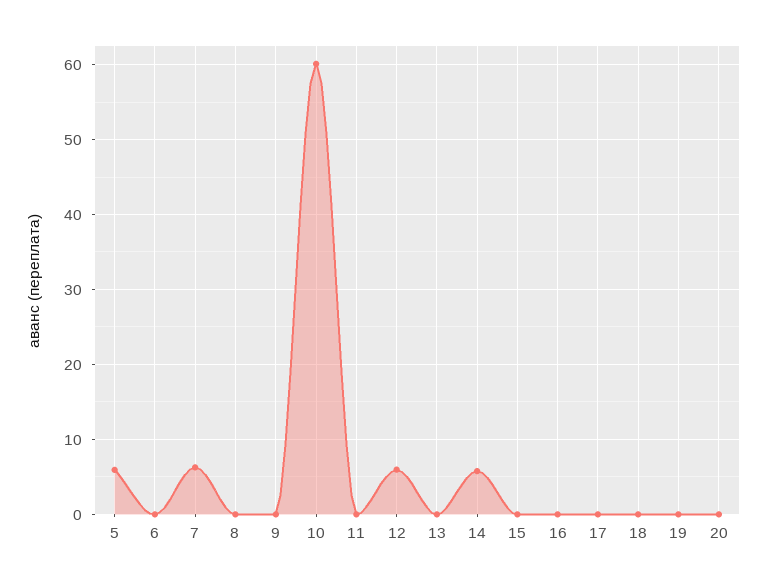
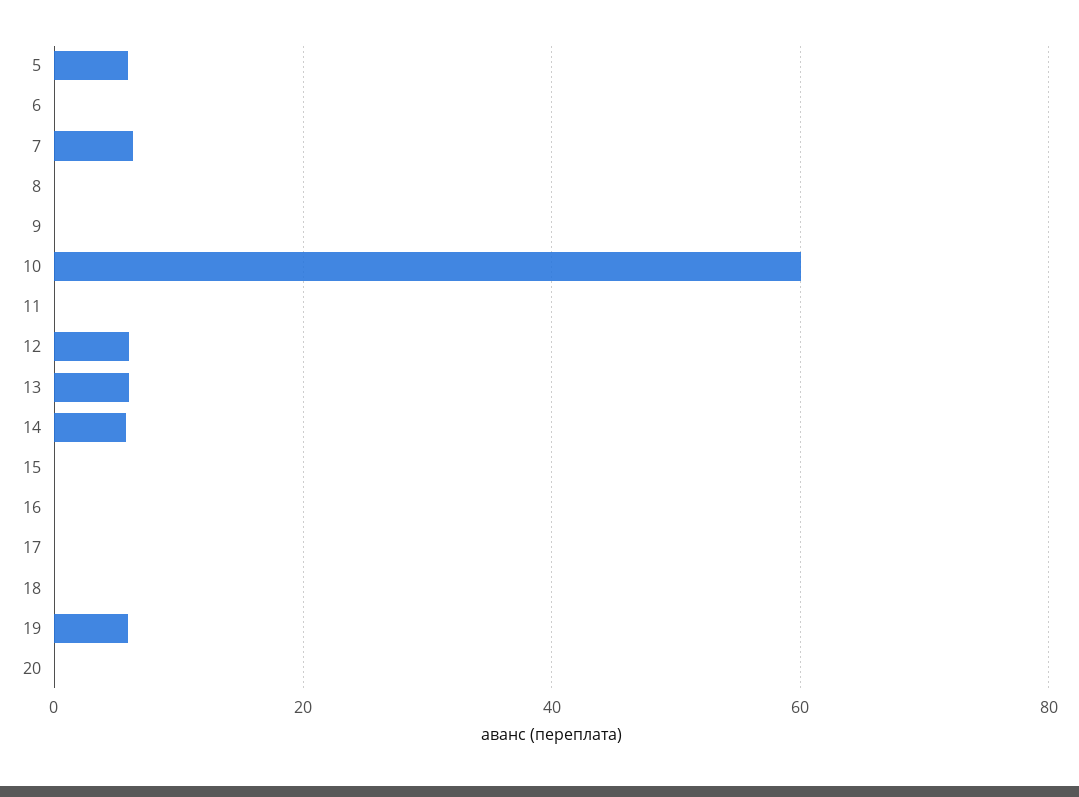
  {
    "5": 6,
    "6": 0,
    "7": 6,
    "8": 0,
    "9": 0,
    "10": 60,
    "11": 0,
    "12": 6,
-   "13": 0,
+   "13": 6,
    "14": 6,
    "15": 0,
    "16": 0,
    "17": 0,
    "18": 0,
-   "19": 0,
+   "19": 6,
    "20": 0
  }

